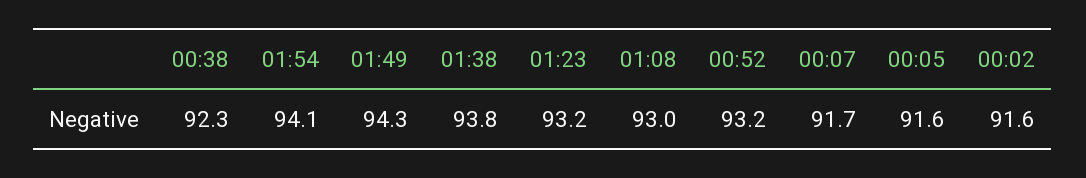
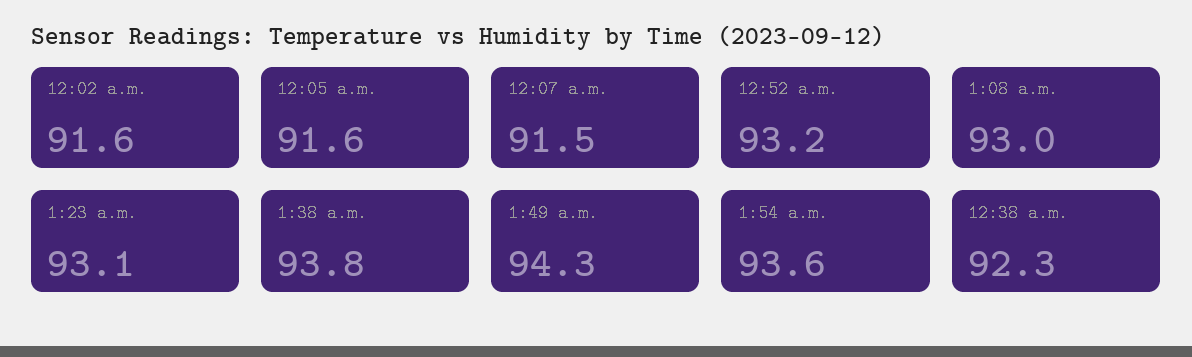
  {
    "00:38": 92.3,
-   "01:54": 94.1,
+   "01:54": 93.6,
    "01:49": 94.3,
    "01:38": 93.8,
-   "01:23": 93.2,
+   "01:23": 93.1,
    "01:08": 93,
    "00:52": 93.2,
-   "00:07": 91.7,
+   "00:07": 91.5,
    "00:05": 91.6,
    "00:02": 91.6
  }

